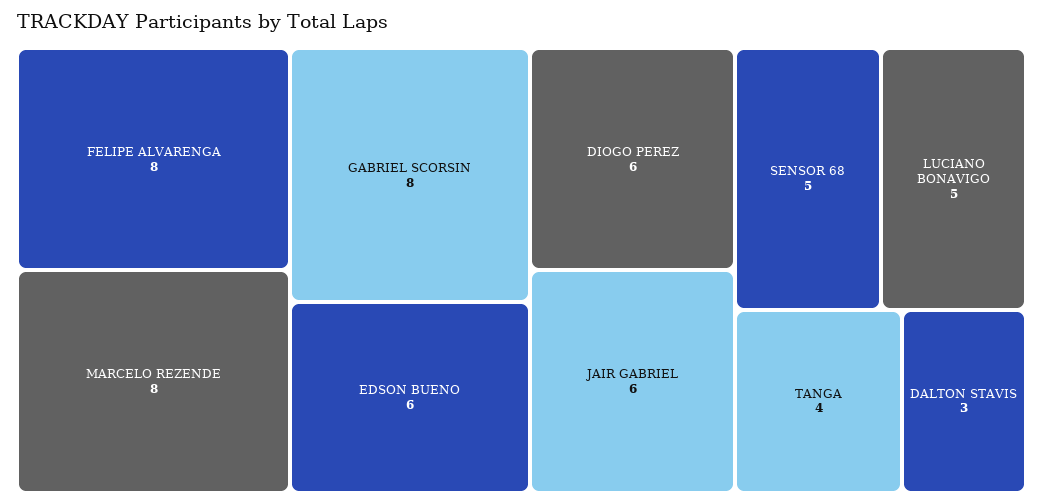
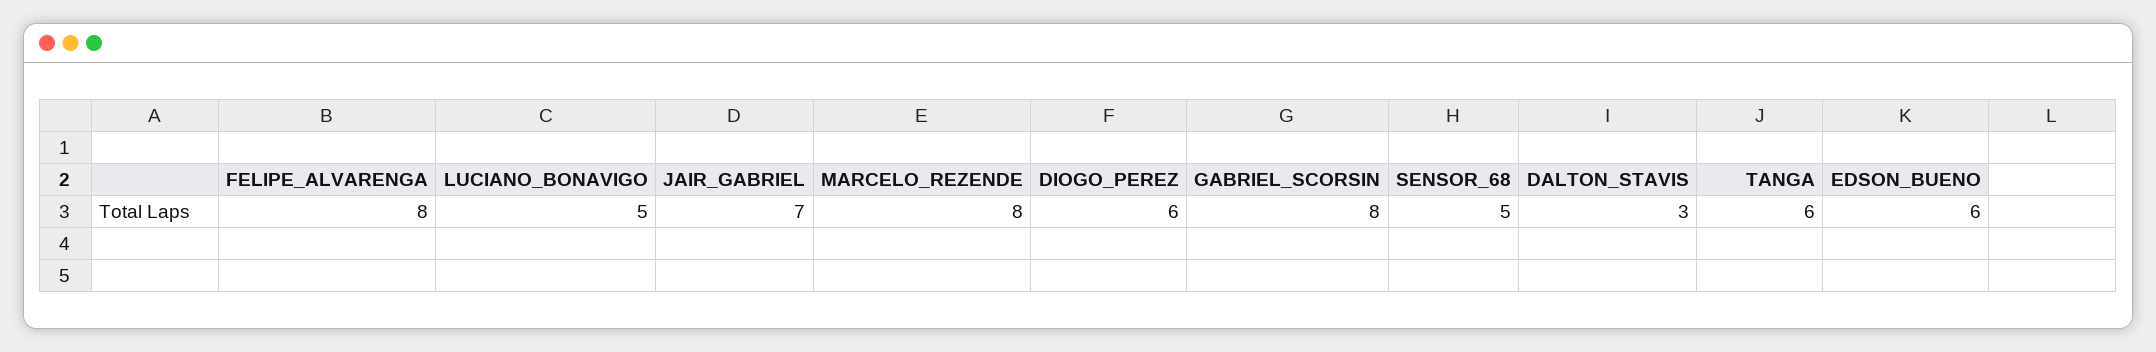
  {
    "FELIPE ALVARENGA": 8,
    "MARCELO REZENDE": 8,
    "GABRIEL SCORSIN": 8,
    "EDSON BUENO": 6,
    "DIOGO PEREZ": 6,
-   "JAIR GABRIEL": 6,
+   "JAIR GABRIEL": 7,
    "SENSOR 68": 5,
    "LUCIANO BONAVIGO": 5,
-   "TANGA": 4,
+   "TANGA": 6,
    "DALTON STAVIS": 3
  }

